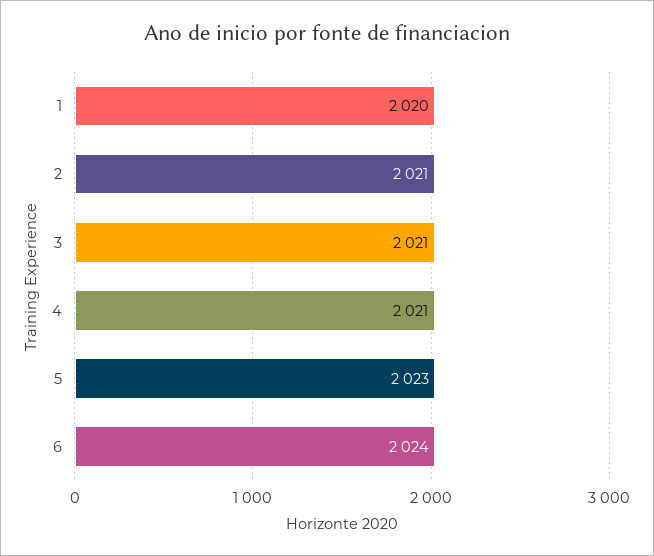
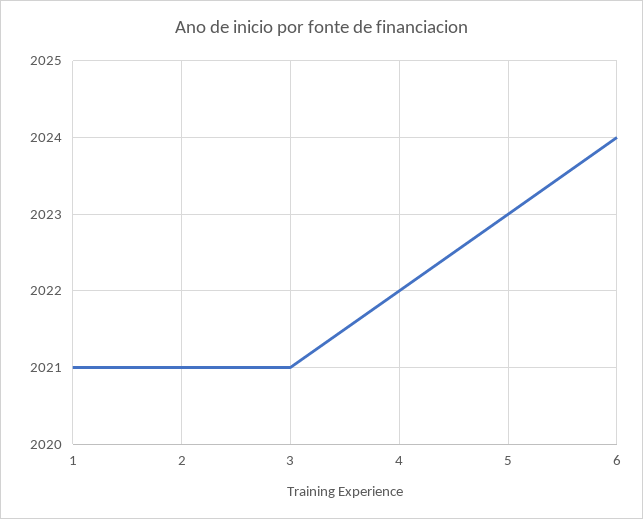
  {
-   "1": 2020,
+   "1": 2021,
    "2": 2021,
    "3": 2021,
-   "4": 2021,
+   "4": 2022,
    "5": 2023,
    "6": 2024
  }

